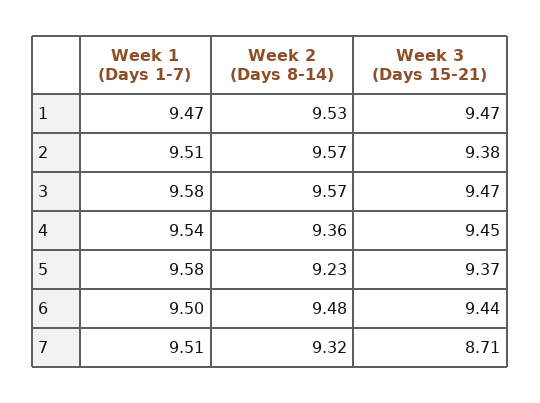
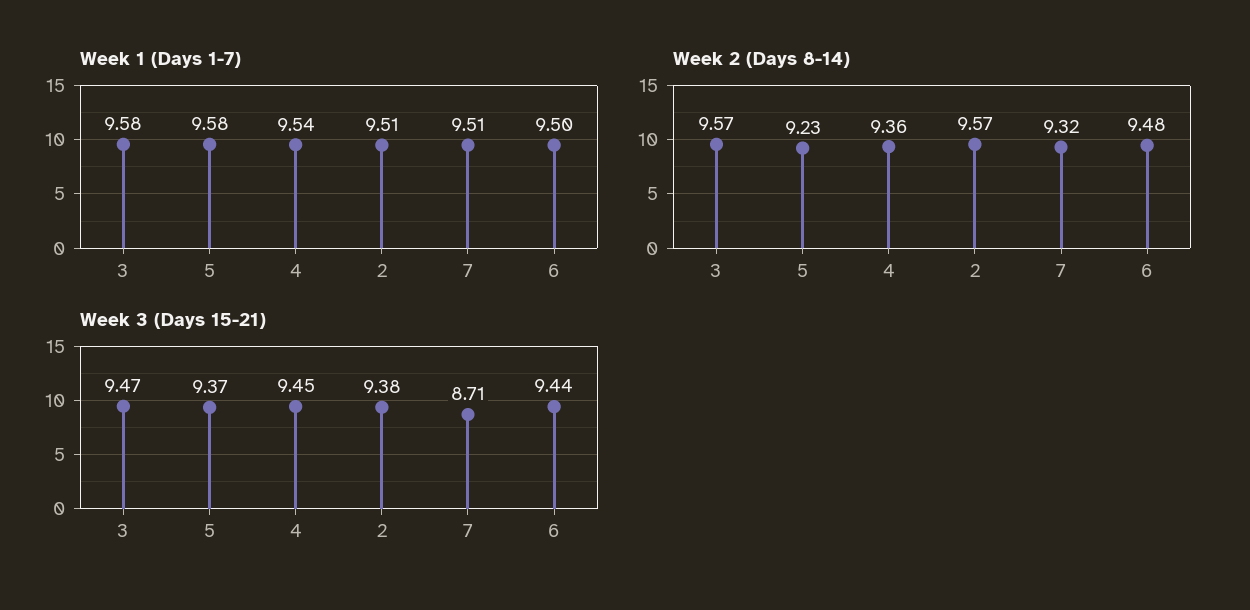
  {
    "Week 1 (Days 1-7)": {
-     "1": 9.47,
      "2": 9.51,
      "3": 9.58,
      "4": 9.54,
      "5": 9.58,
      "6": 9.5,
      "7": 9.51
    },
    "Week 2 (Days 8-14)": {
-     "1": 9.53,
      "2": 9.57,
      "3": 9.57,
      "4": 9.36,
      "5": 9.23,
      "6": 9.48,
      "7": 9.32
    },
    "Week 3 (Days 15-21)": {
-     "1": 9.47,
      "2": 9.38,
      "3": 9.47,
      "4": 9.45,
      "5": 9.37,
      "6": 9.44,
      "7": 8.71
    }
  }

